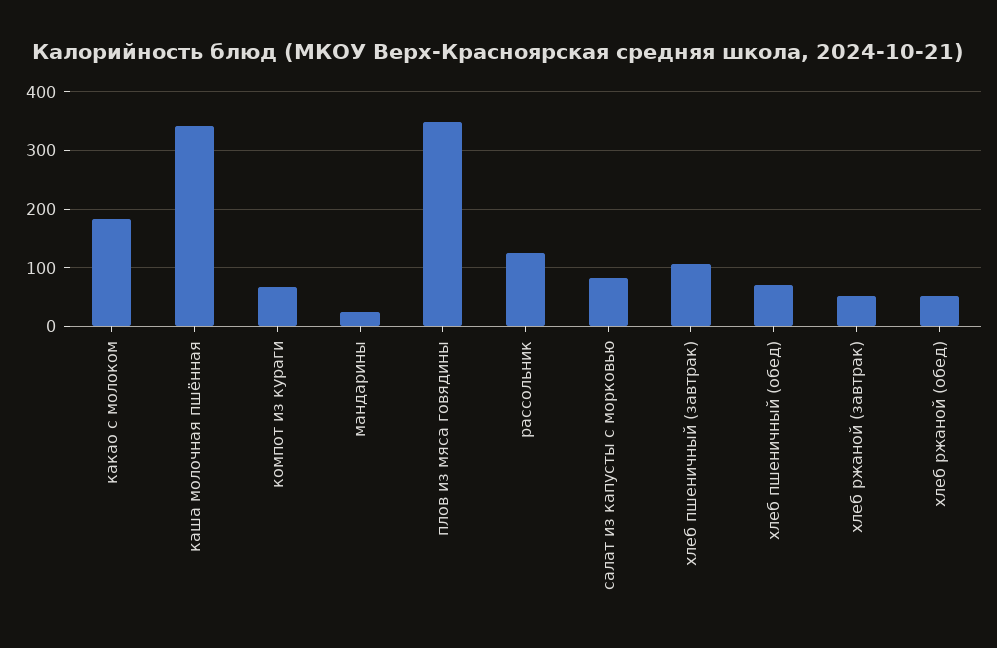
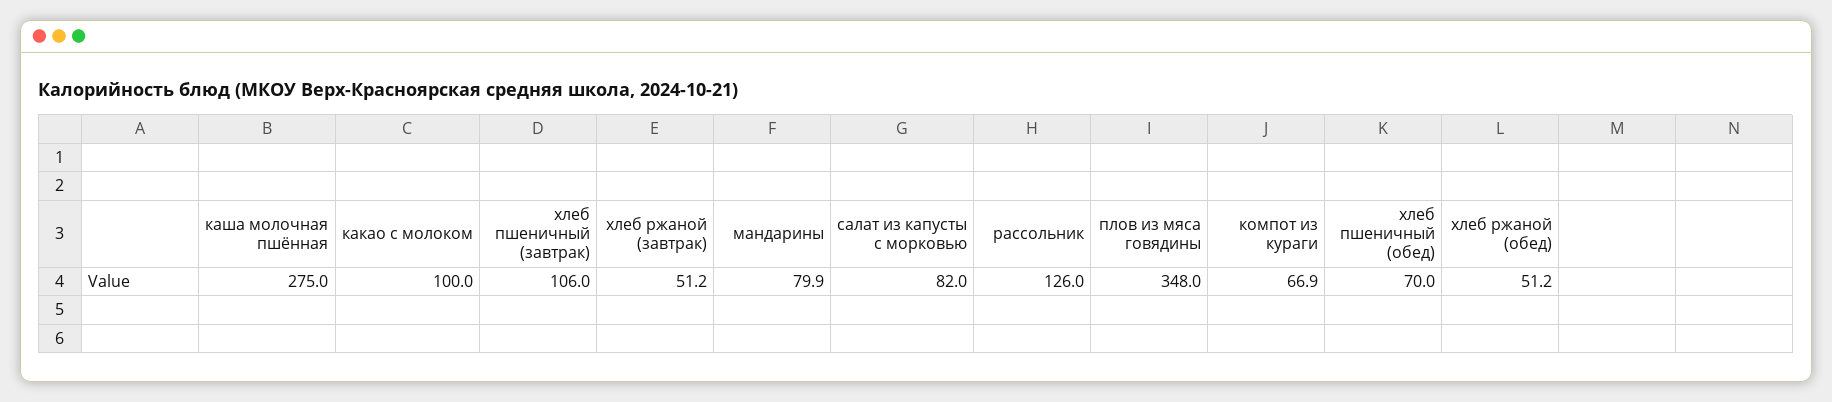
  {
-   "какао с молоком": 180,
+   "какао с молоком": 100,
-   "каша молочная пшённая": 340,
+   "каша молочная пшённая": 275,
    "компот из кураги": 66.9,
-   "мандарины": 20,
+   "мандарины": 79.9,
    "плов из мяса говядины": 348,
    "рассольник": 126,
    "салат из капусты с морковью": 82,
    "хлеб пшеничный (завтрак)": 106,
    "хлеб пшеничный (обед)": 70,
    "хлеб ржаной (завтрак)": 51.2,
    "хлеб ржаной (обед)": 51.2
  }

